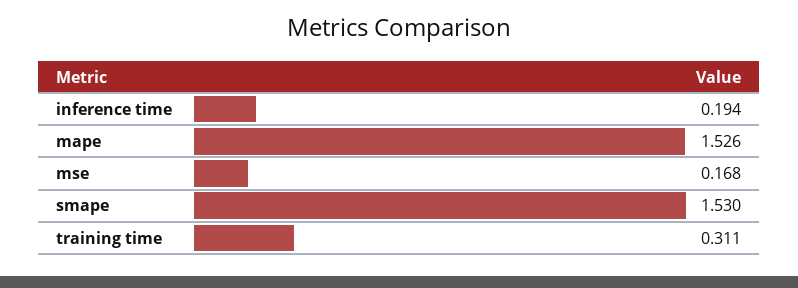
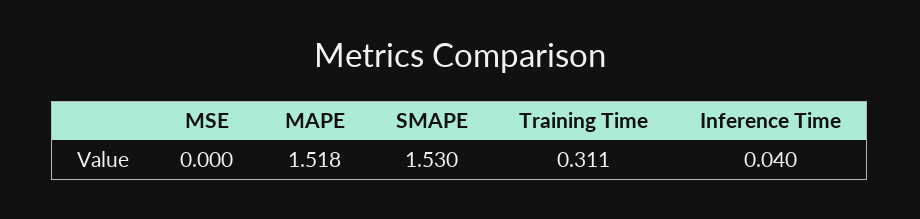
  {
-   "inference time": 0.194,
+   "inference time": 0.04,
-   "mape": 1.526,
+   "mape": 1.518,
-   "mse": 0.168,
+   "mse": 0,
    "smape": 1.53,
    "training time": 0.311
  }

